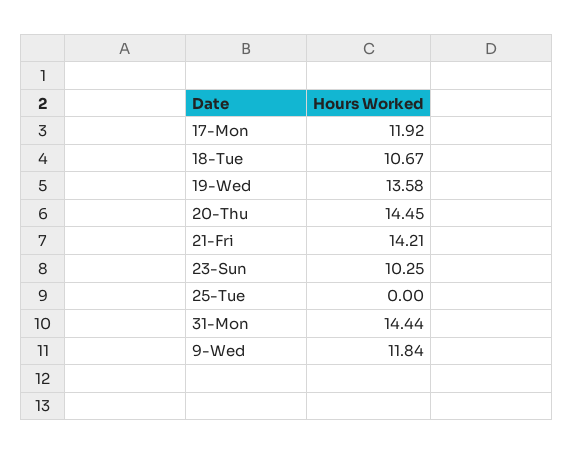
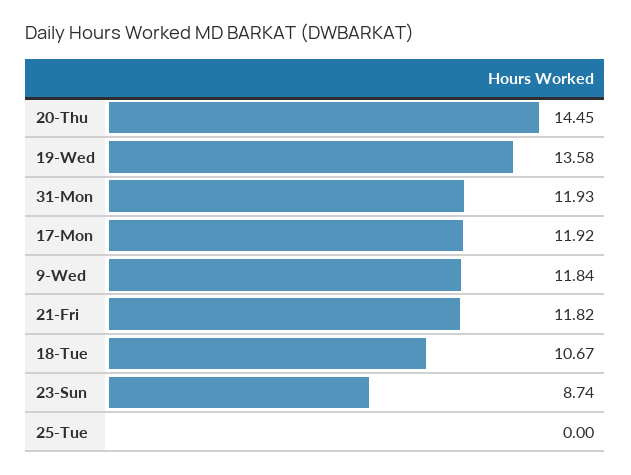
  {
    "17-Mon": 11.92,
    "18-Tue": 10.67,
    "19-Wed": 13.58,
    "20-Thu": 14.45,
-   "21-Fri": 14.21,
+   "21-Fri": 11.82,
-   "23-Sun": 10.25,
+   "23-Sun": 8.74,
    "25-Tue": 0,
-   "31-Mon": 14.44,
+   "31-Mon": 11.93,
    "9-Wed": 11.84
  }

